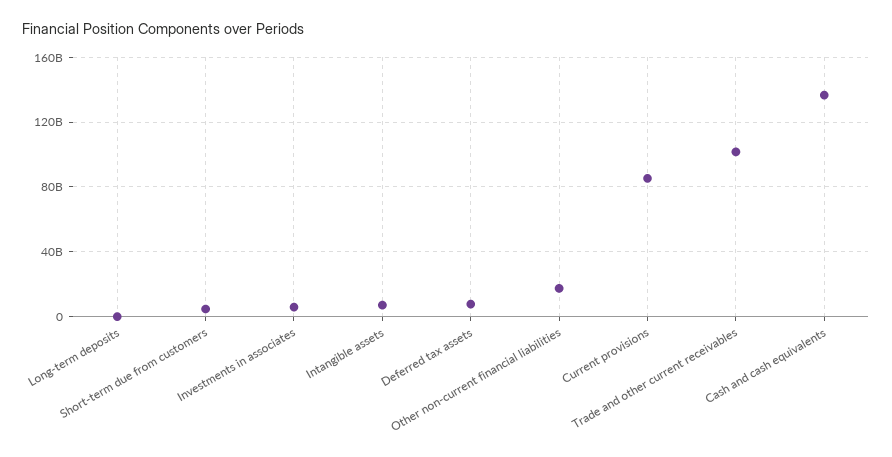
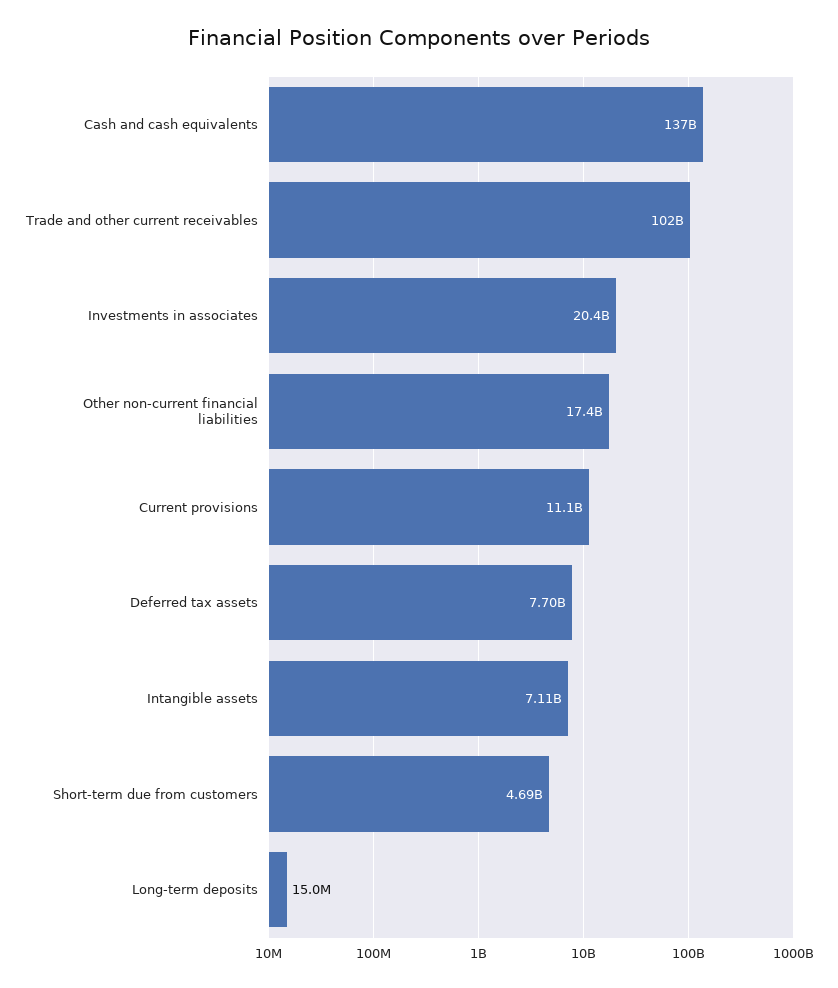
  {
    "Long-term deposits": 15000000,
    "Short-term due from customers": 4690000000,
-   "Investments in associates": 5000000000,
+   "Investments in associates": 20400000000,
    "Intangible assets": 7110000000,
    "Deferred tax assets": 7700000000,
    "Other non-current financial liabilities": 17400000000,
-   "Current provisions": 85000000000,
+   "Current provisions": 11100000000,
    "Trade and other current receivables": 102000000000,
    "Cash and cash equivalents": 137000000000
  }

